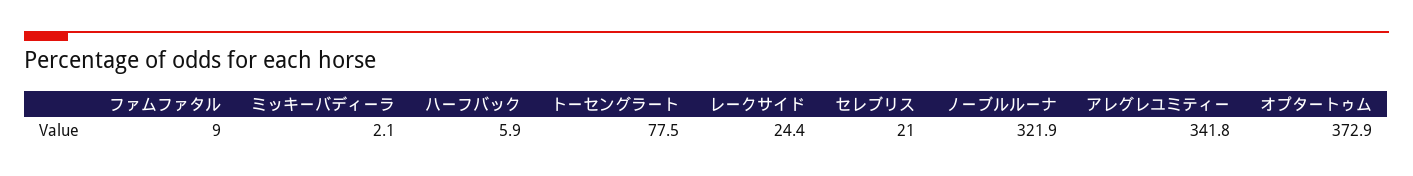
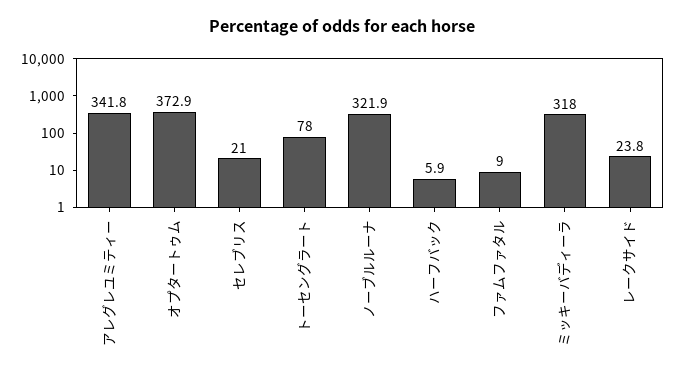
  {
    "ファムファタル": 9,
-   "ミッキーバディーラ": 2.1,
+   "ミッキーバディーラ": 318,
    "ハーフバック": 5.9,
-   "トーセングラート": 77.5,
+   "トーセングラート": 78,
-   "レークサイド": 24.4,
+   "レークサイド": 23.8,
    "セレブリス": 21,
    "ノーブルルーナ": 321.9,
    "アレグレユミティー": 341.8,
    "オプタートゥム": 372.9
  }

